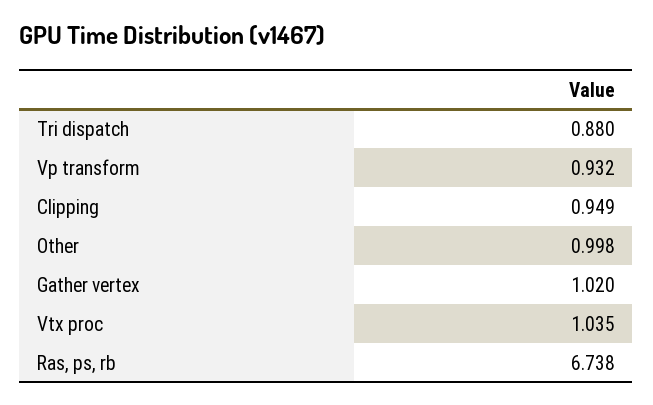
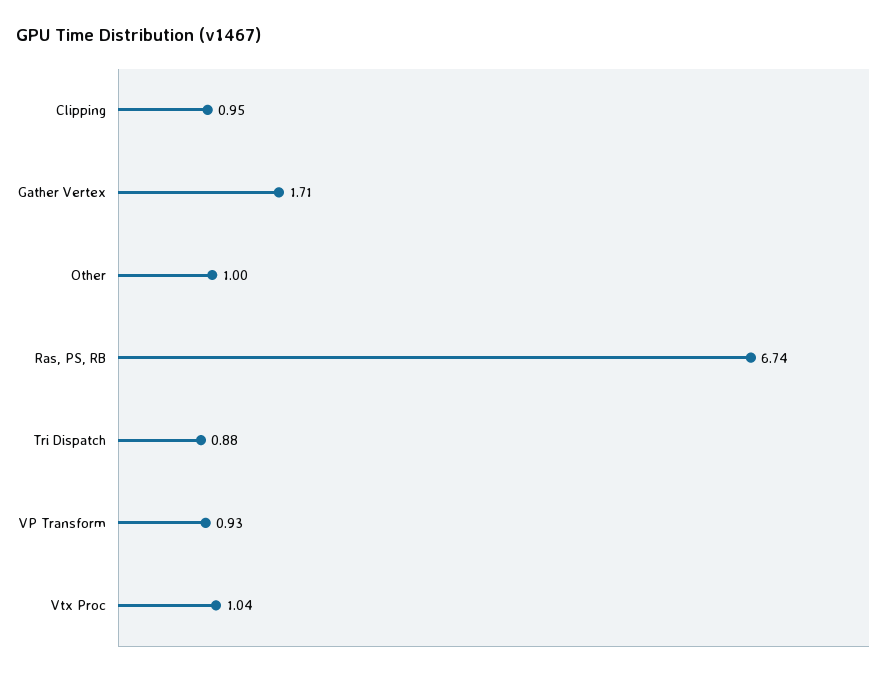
  {
    "Tri dispatch": 0.88,
    "Vp transform": 0.932,
    "Clipping": 0.949,
    "Other": 0.998,
-   "Gather vertex": 1.02,
+   "Gather vertex": 1.71,
    "Vtx proc": 1.035,
    "Ras, ps, rb": 6.738
  }

